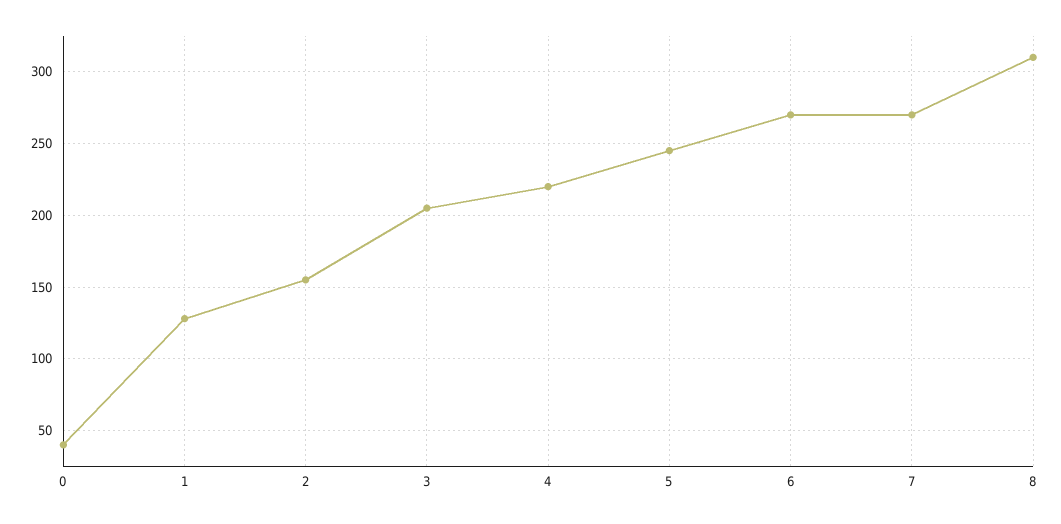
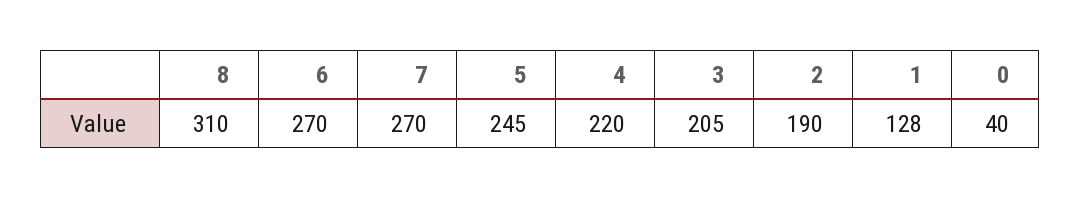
  {
    "0": 40,
    "1": 128,
-   "2": 155,
+   "2": 190,
    "3": 205,
    "4": 220,
    "5": 245,
    "6": 270,
    "7": 270,
    "8": 310
  }

